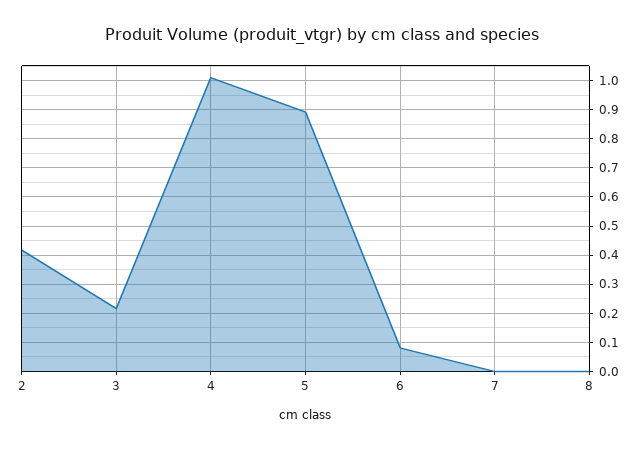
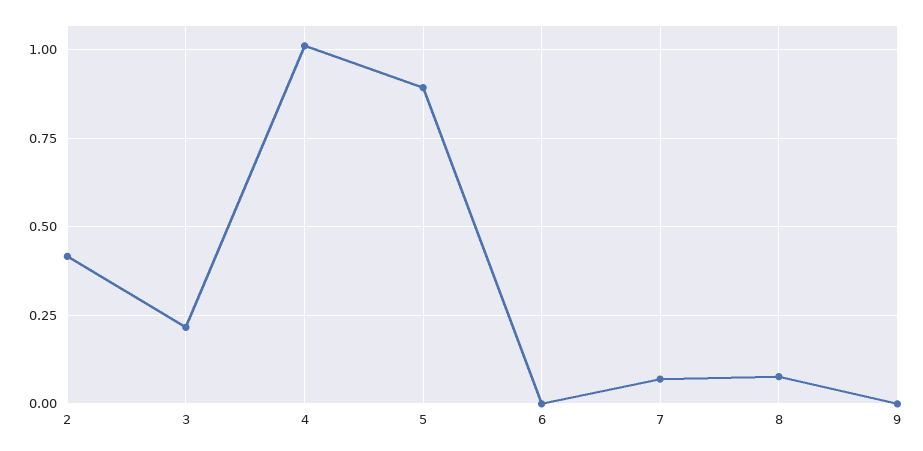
  {
    "2": 0.425,
    "3": 0.225,
    "4": 1,
    "5": 0.9,
-   "6": 0.075,
+   "6": 0,
-   "7": 0,
+   "7": 0.075,
-   "8": 0
+   "8": 0.075,
+   "9": 0
  }

